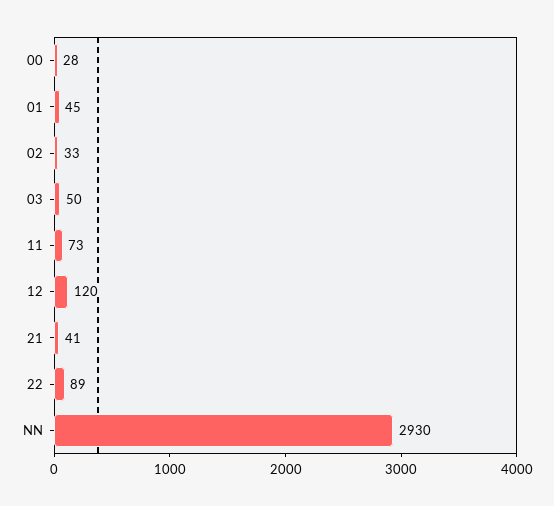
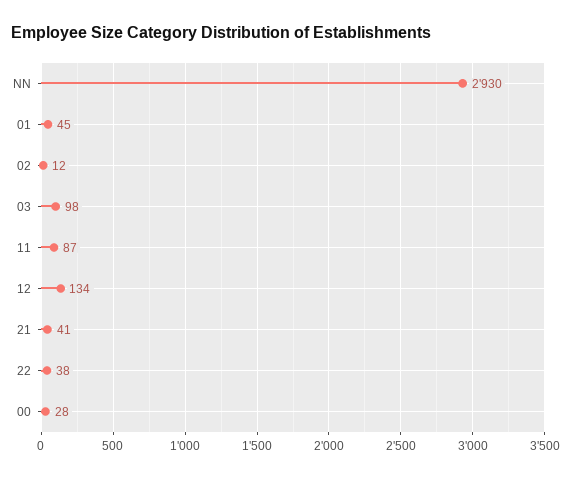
  {
    "00": 28,
    "01": 45,
-   "02": 33,
+   "02": 12,
-   "03": 50,
+   "03": 98,
-   "11": 73,
+   "11": 87,
-   "12": 120,
+   "12": 134,
    "21": 41,
-   "22": 89,
+   "22": 38,
    "NN": 2930
  }

